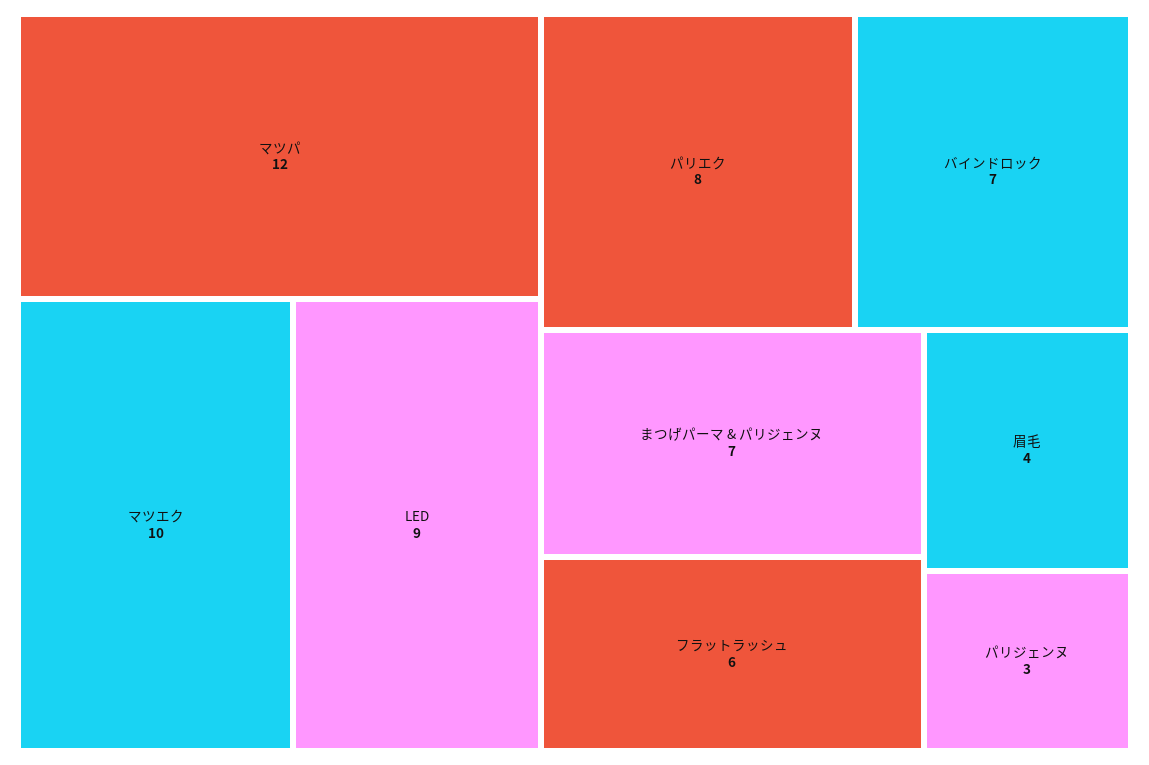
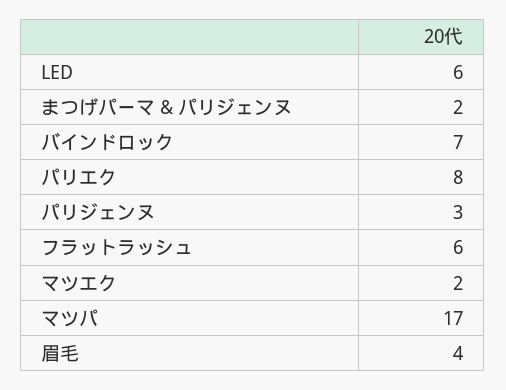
  {
-   "マツパ": 12,
+   "マツパ": 17,
-   "マツエク": 10,
+   "マツエク": 2,
-   "LED": 9,
+   "LED": 6,
    "パリエク": 8,
    "バインドロック": 7,
-   "まつげパーマ & パリジェンヌ": 7,
+   "まつげパーマ & パリジェンヌ": 2,
    "フラットラッシュ": 6,
    "眉毛": 4,
    "パリジェンヌ": 3
  }

